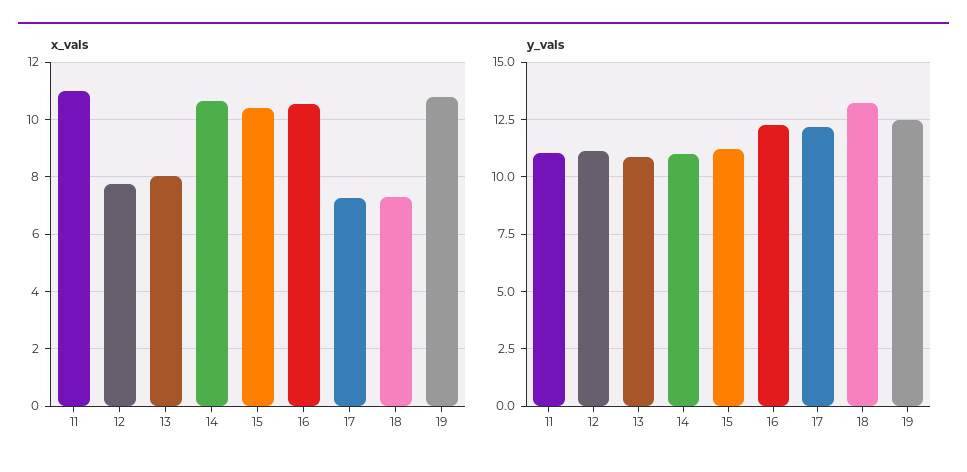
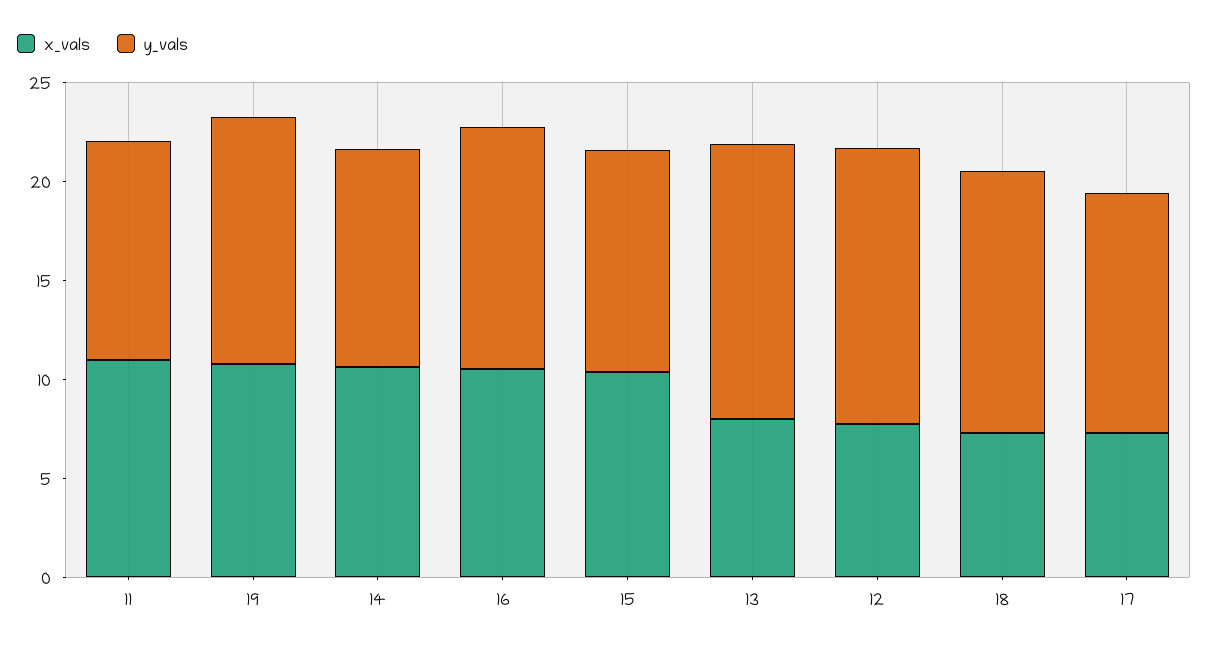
  {
    "x_vals": {
      "11": 11,
      "12": 7.75,
      "13": 8,
      "14": 10.75,
      "15": 10.5,
      "16": 10.5,
      "17": 7.25,
      "18": 7.25,
      "19": 10.75
    },
    "y_vals": {
      "11": 11,
-     "12": 11,
+     "12": 14,
-     "13": 11,
+     "13": 14,
      "14": 11,
      "15": 11,
      "16": 12.5,
      "17": 12,
      "18": 13,
      "19": 12.5
    }
  }

